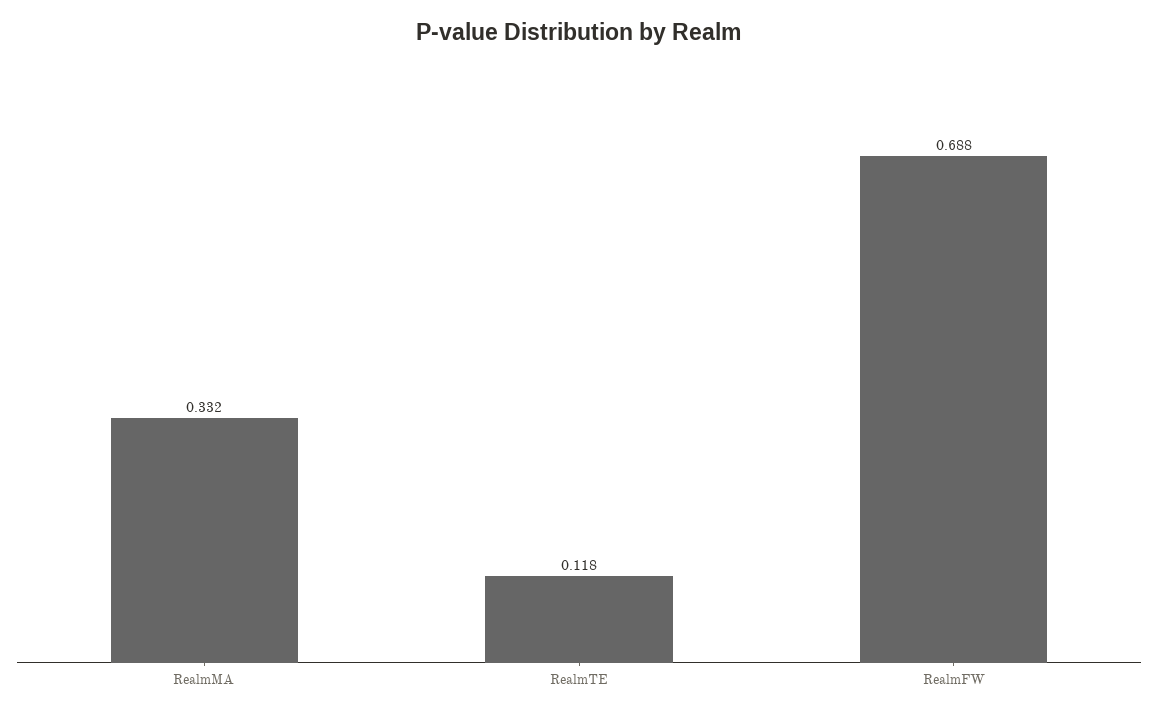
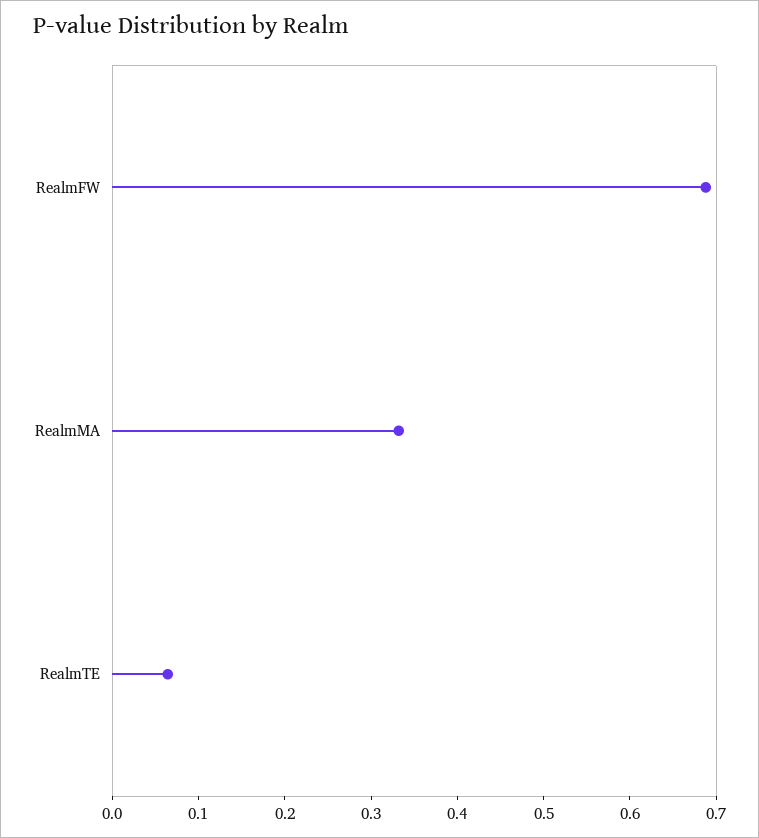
  {
    "RealmMA": 0.332,
-   "RealmTE": 0.118,
+   "RealmTE": 0.06,
    "RealmFW": 0.688
  }

